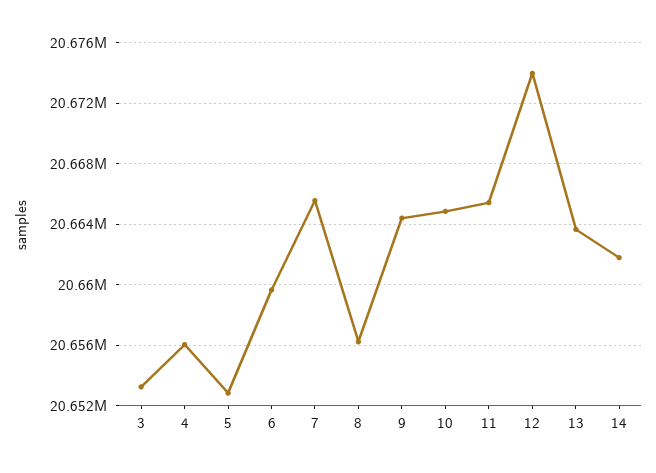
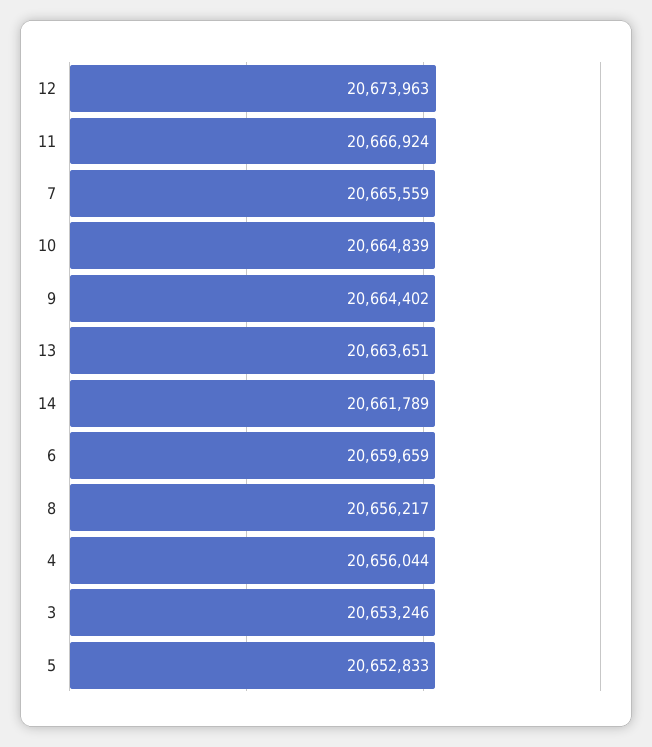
  {
    "3": 20653246,
    "4": 20656044,
    "5": 20652833,
    "6": 20659659,
    "7": 20665559,
    "8": 20656217,
    "9": 20664402,
    "10": 20664839,
-   "11": 20665500,
+   "11": 20666924,
    "12": 20673963,
    "13": 20663651,
    "14": 20661789
  }

